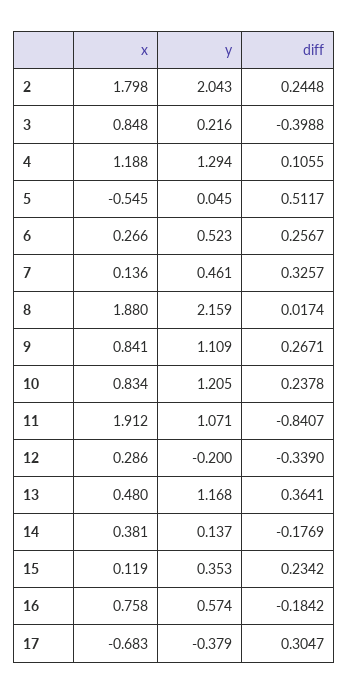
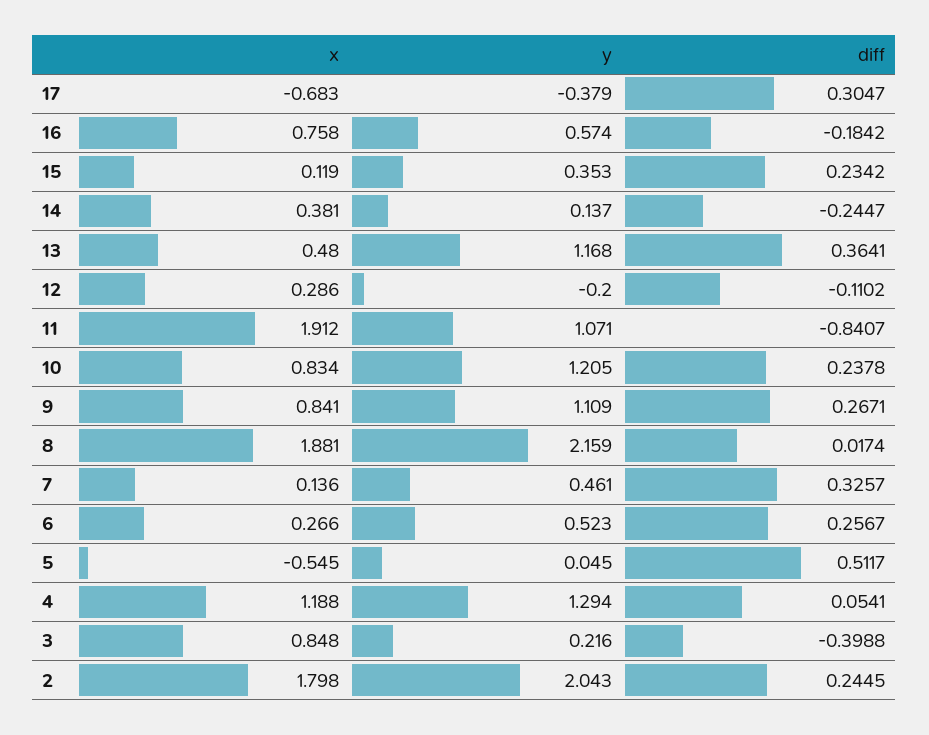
  {
    "x": {
      "2": 1.798,
      "3": 0.848,
      "4": 1.188,
      "5": -0.545,
      "6": 0.266,
      "7": 0.136,
-     "8": 1.88,
+     "8": 1.881,
      "9": 0.841,
      "10": 0.834,
      "11": 1.912,
      "12": 0.286,
      "13": 0.48,
      "14": 0.381,
      "15": 0.119,
      "16": 0.758,
      "17": -0.683
    },
    "y": {
      "2": 2.043,
      "3": 0.216,
      "4": 1.294,
      "5": 0.045,
      "6": 0.523,
      "7": 0.461,
      "8": 2.159,
      "9": 1.109,
      "10": 1.205,
      "11": 1.071,
      "12": -0.2,
      "13": 1.168,
      "14": 0.137,
      "15": 0.353,
      "16": 0.574,
      "17": -0.379
    },
    "diff": {
-     "2": 0.2448,
+     "2": 0.2445,
      "3": -0.3988,
-     "4": 0.1055,
+     "4": 0.0541,
      "5": 0.5117,
      "6": 0.2567,
      "7": 0.3257,
      "8": 0.0174,
      "9": 0.2671,
      "10": 0.2378,
      "11": -0.8407,
-     "12": -0.339,
+     "12": -0.1102,
      "13": 0.3641,
-     "14": -0.1769,
+     "14": -0.2447,
      "15": 0.2342,
      "16": -0.1842,
      "17": 0.3047
    }
  }

